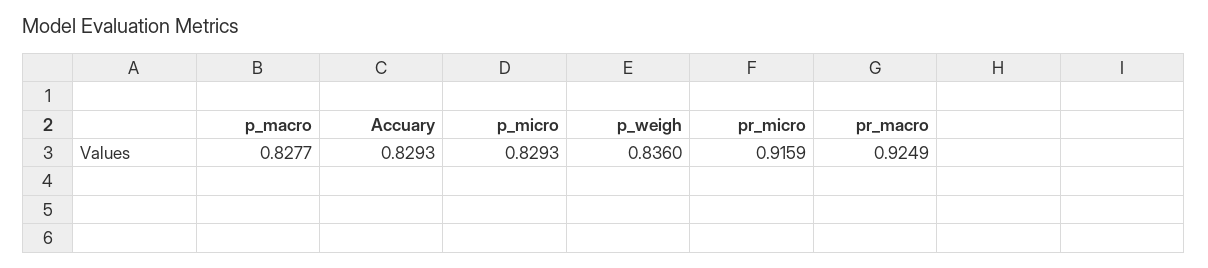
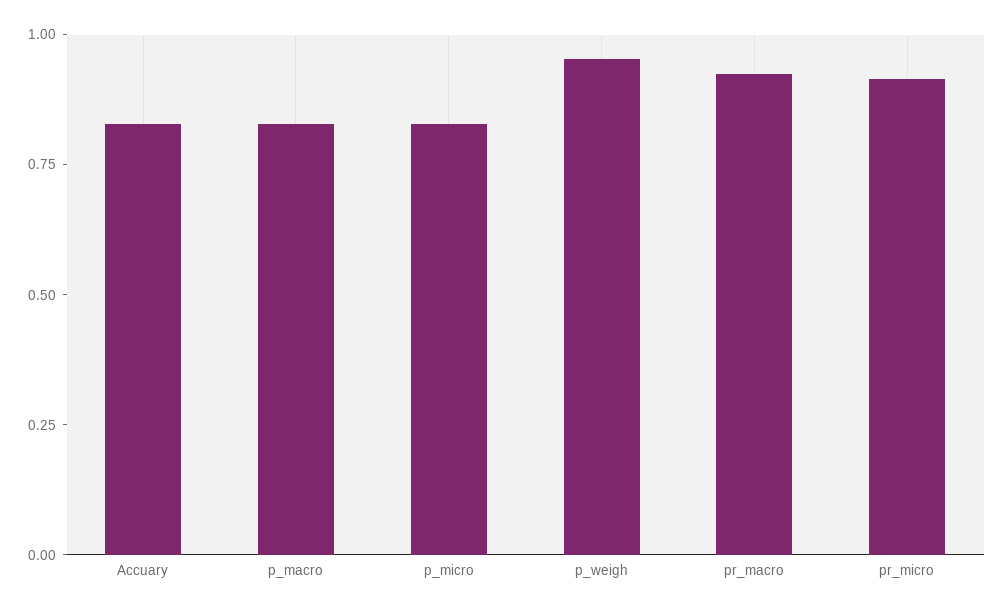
  {
    "p_macro": 0.8277,
    "Accuary": 0.8293,
    "p_micro": 0.8293,
-   "p_weigh": 0.836,
+   "p_weigh": 0.95,
    "pr_micro": 0.9159,
    "pr_macro": 0.9249
  }

